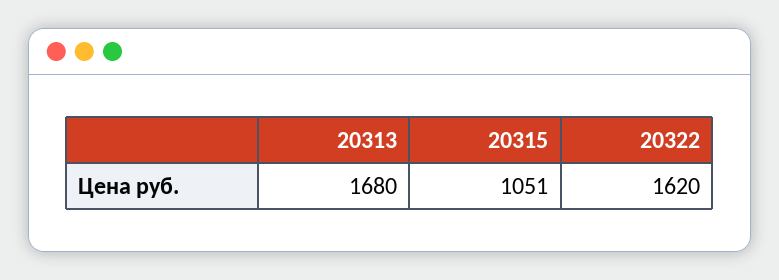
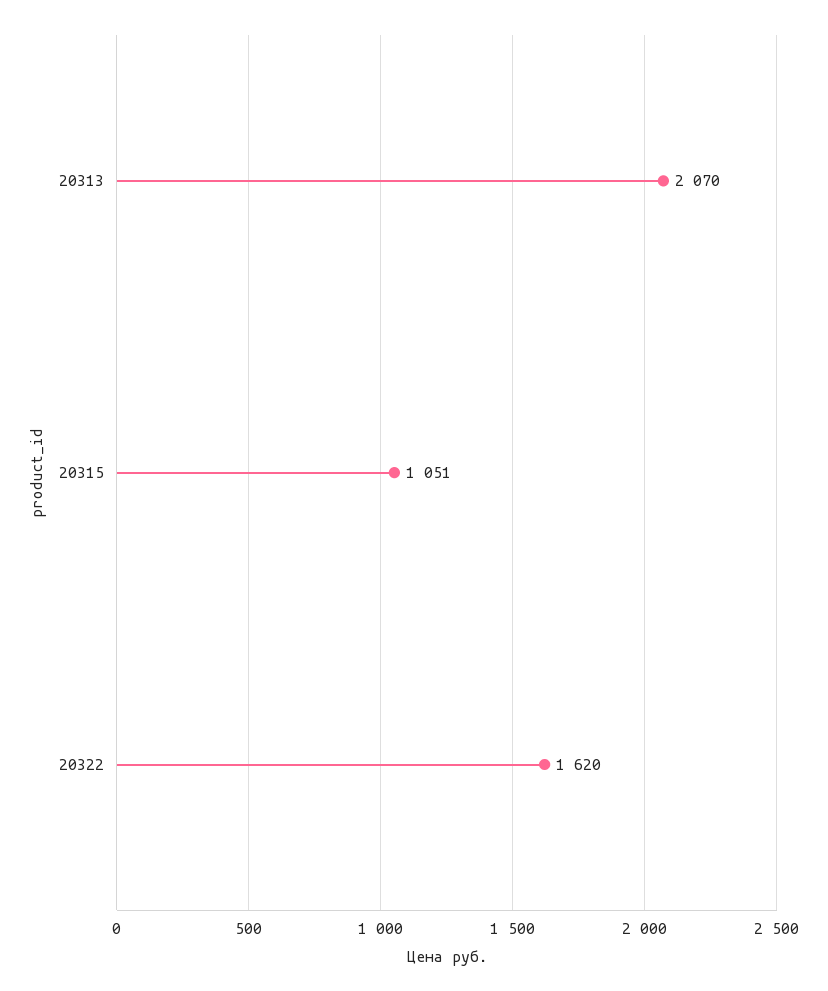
  {
-   "20313": 1680,
+   "20313": 2070,
    "20315": 1051,
    "20322": 1620
  }

